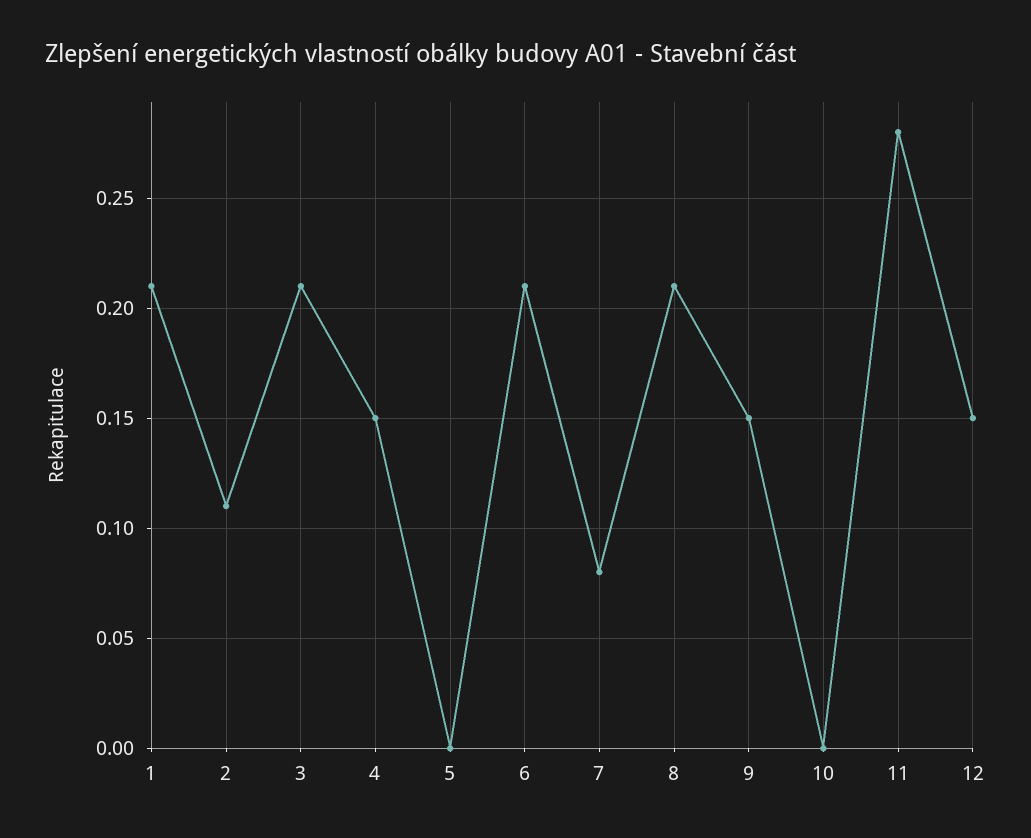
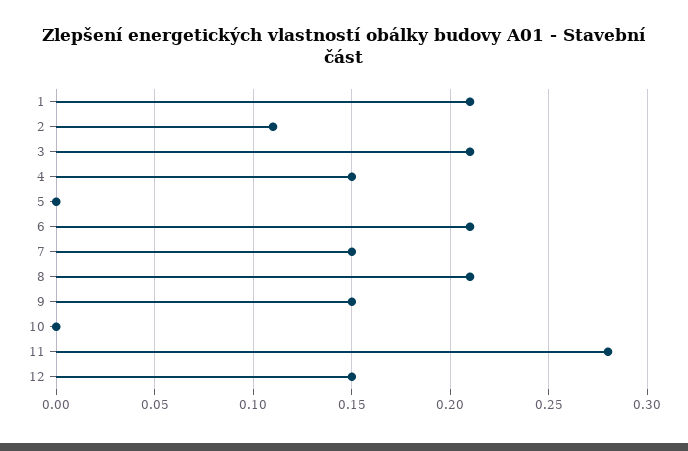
  {
    "1": 0.21,
    "2": 0.11,
    "3": 0.21,
    "4": 0.15,
    "5": 0,
    "6": 0.21,
-   "7": 0.08,
+   "7": 0.15,
    "8": 0.21,
    "9": 0.15,
    "10": 0,
    "11": 0.28,
    "12": 0.15
  }

